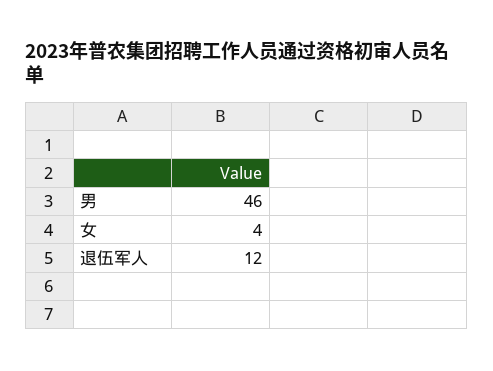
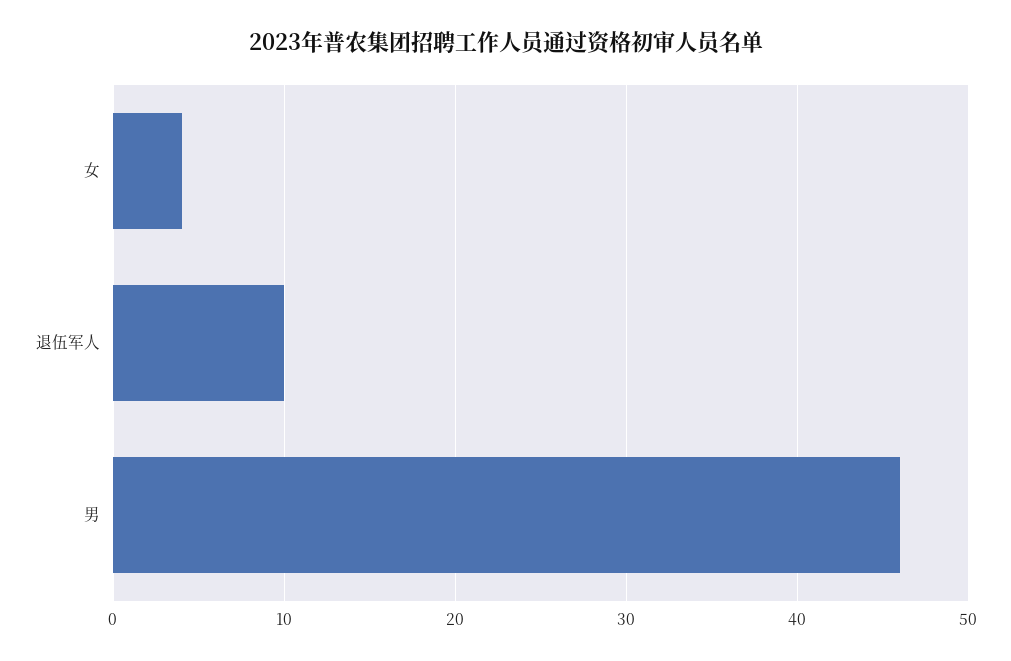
  {
    "男": 46,
    "女": 4,
-   "退伍军人": 12
+   "退伍军人": 10
  }

